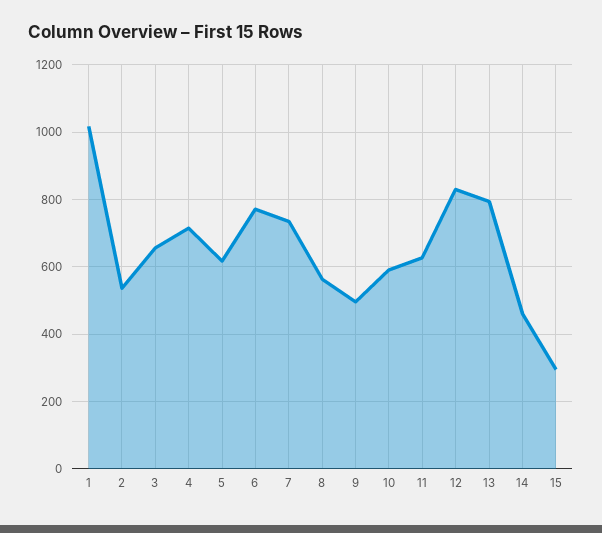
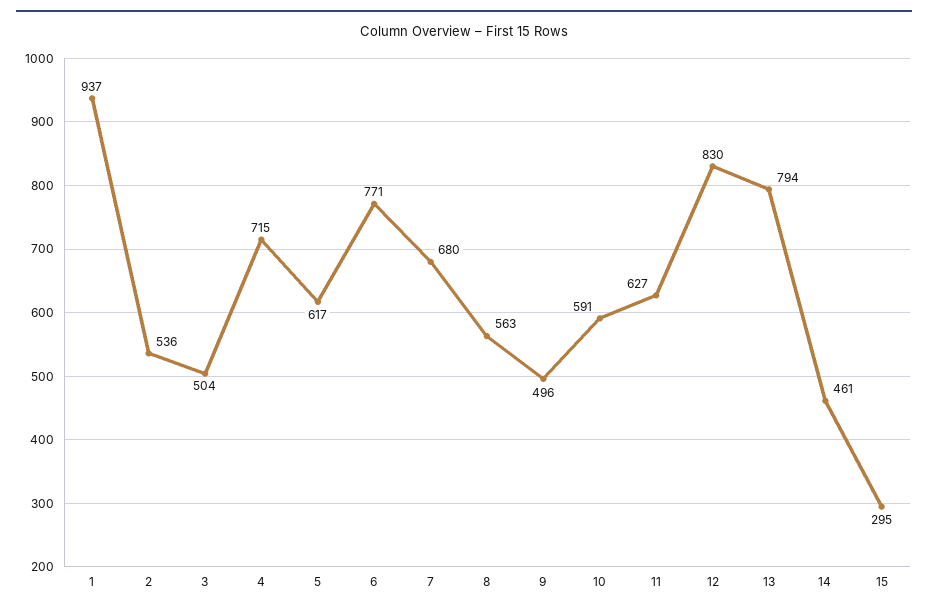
  {
-   "1": 1020,
+   "1": 937,
    "2": 536,
-   "3": 660,
+   "3": 504,
    "4": 715,
    "5": 617,
    "6": 771,
-   "7": 740,
+   "7": 680,
    "8": 563,
    "9": 496,
    "10": 591,
    "11": 627,
    "12": 830,
    "13": 794,
    "14": 461,
    "15": 295
  }

